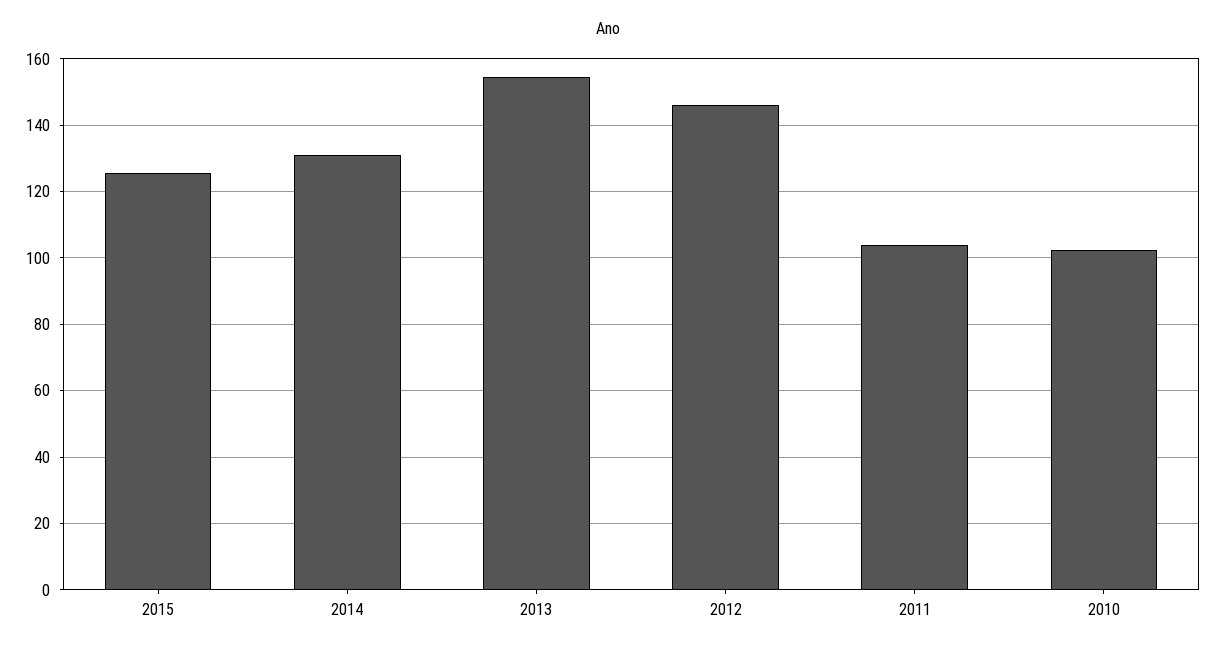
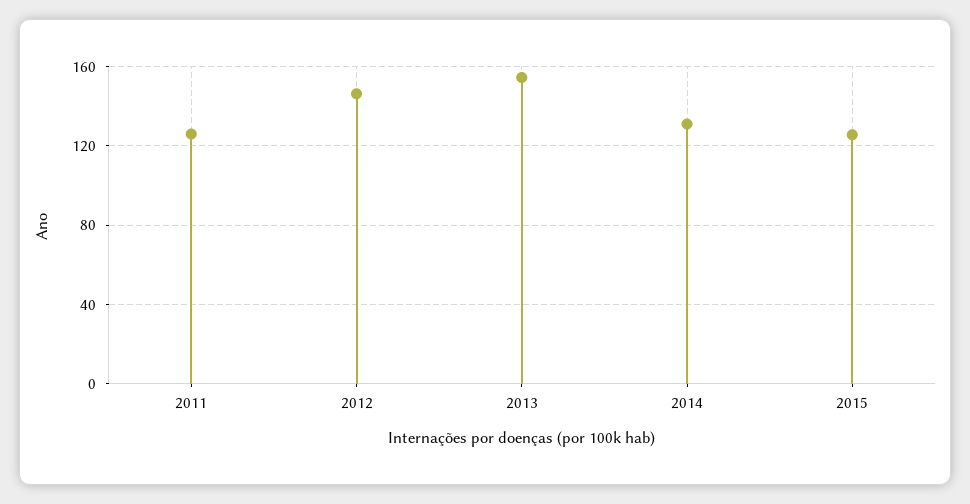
  {
    "2015": 126,
    "2014": 130,
    "2013": 154,
    "2012": 146,
-   "2011": 104,
+   "2011": 125
-   "2010": 102
  }

